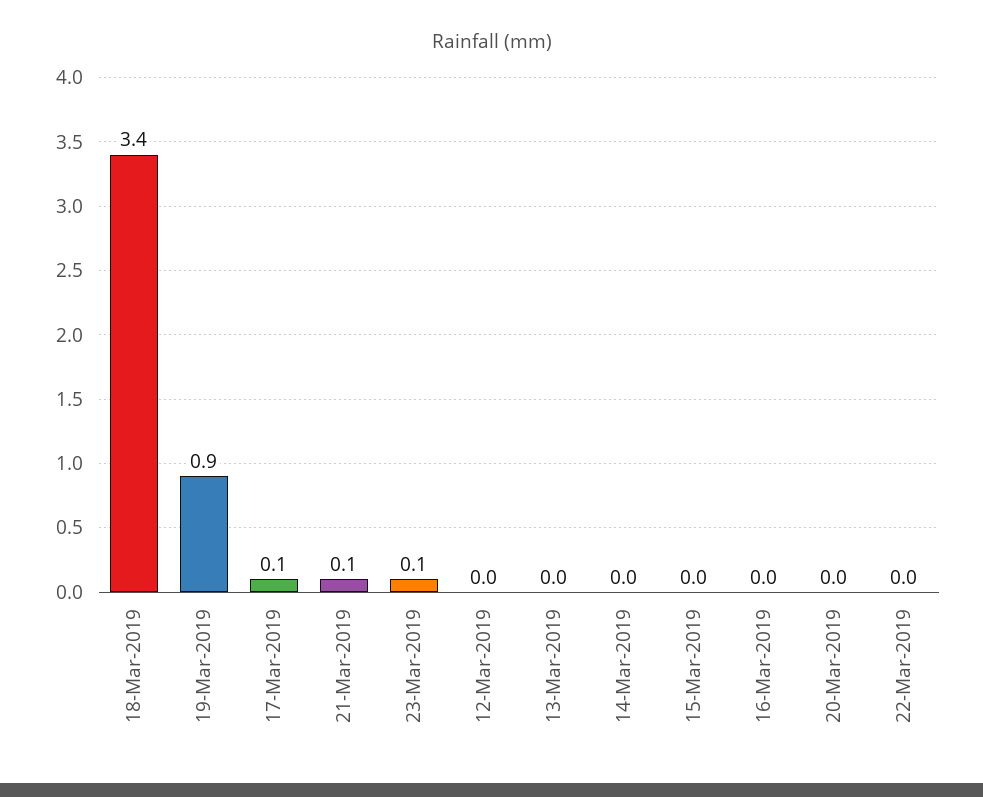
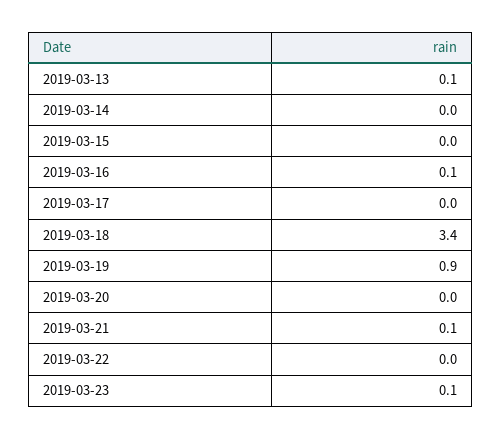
  {
    "18-Mar-2019": 3.4,
    "19-Mar-2019": 0.9,
-   "17-Mar-2019": 0.1,
+   "17-Mar-2019": 0,
    "21-Mar-2019": 0.1,
    "23-Mar-2019": 0.1,
-   "12-Mar-2019": 0,
-   "13-Mar-2019": 0,
+   "13-Mar-2019": 0.1,
    "14-Mar-2019": 0,
    "15-Mar-2019": 0,
-   "16-Mar-2019": 0,
+   "16-Mar-2019": 0.1,
    "20-Mar-2019": 0,
    "22-Mar-2019": 0
  }

